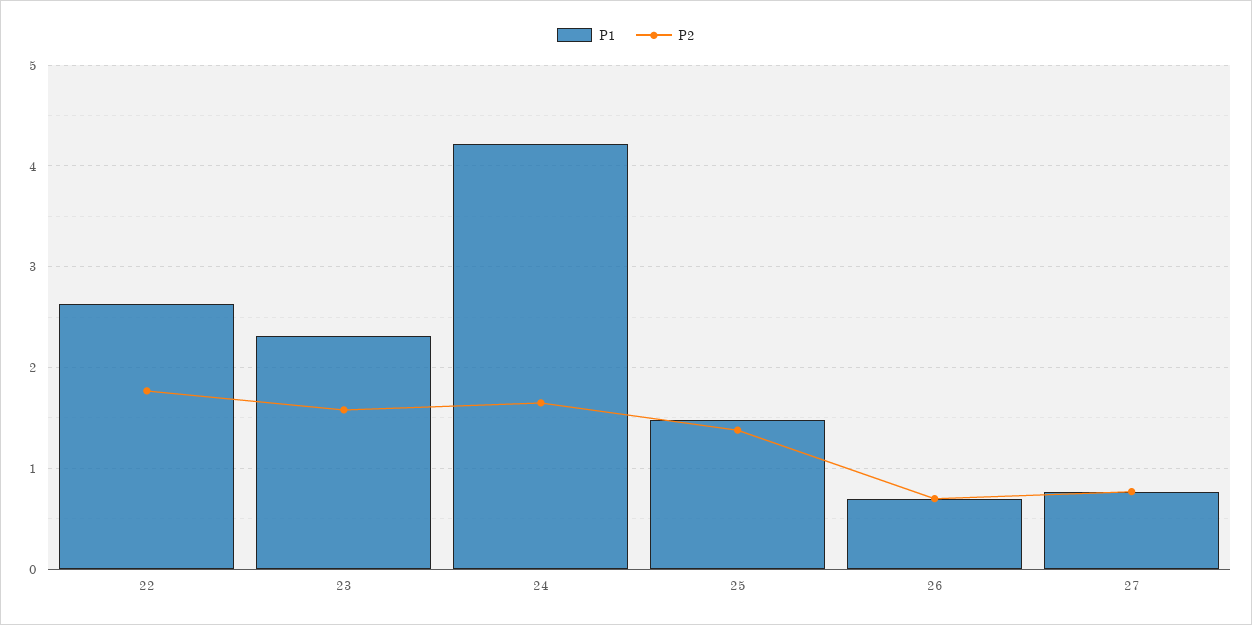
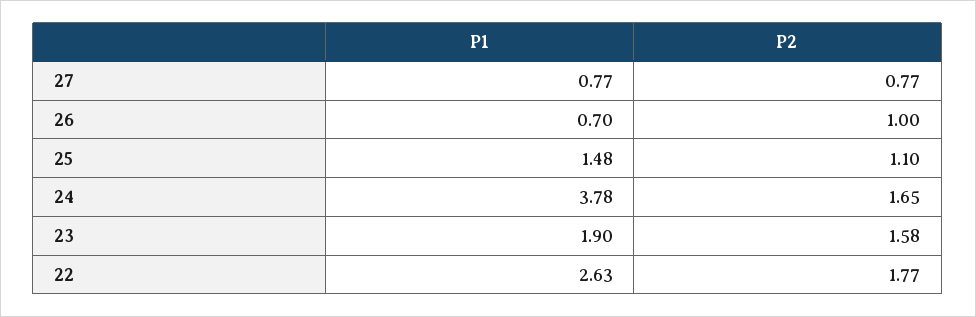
  {
    "P1": {
      "22": 2.63,
-     "23": 2.3,
+     "23": 1.9,
-     "24": 4.2,
+     "24": 3.78,
      "25": 1.48,
      "26": 0.7,
      "27": 0.77
    },
    "P2": {
      "22": 1.77,
      "23": 1.58,
      "24": 1.65,
-     "25": 1.4,
+     "25": 1.1,
-     "26": 0.7,
+     "26": 1,
      "27": 0.77
    }
  }

